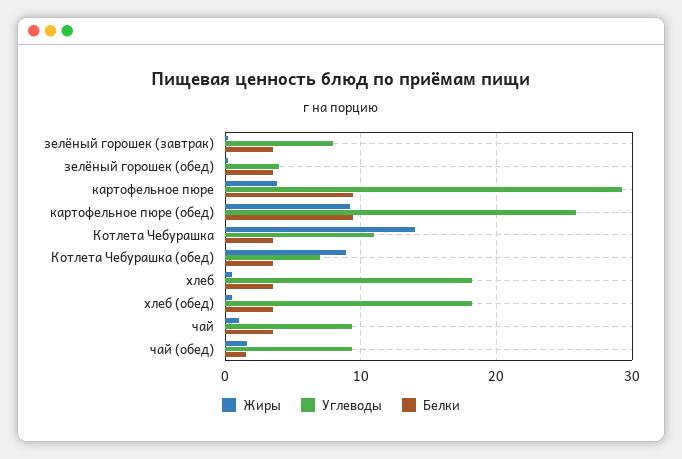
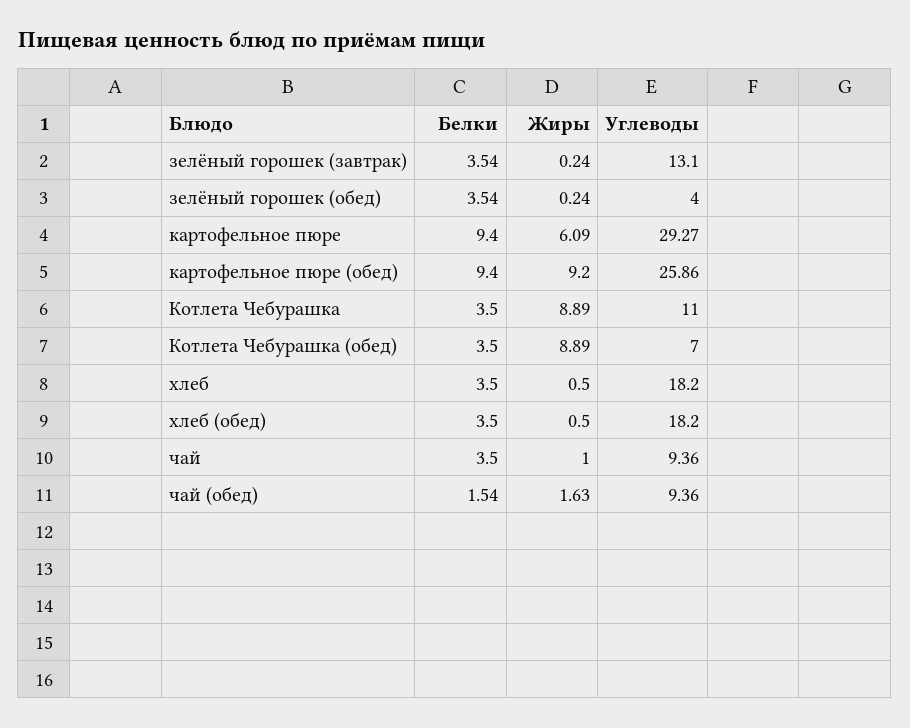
  {
    "Жиры": {
      "зелёный горошек (завтрак)": 0.24,
      "зелёный горошек (обед)": 0.24,
-     "картофельное пюре": 4,
+     "картофельное пюре": 6.09,
      "картофельное пюре (обед)": 9.2,
-     "Котлета Чебурашка": 14,
+     "Котлета Чебурашка": 8.89,
      "Котлета Чебурашка (обед)": 8.89,
      "хлеб": 0.5,
      "хлеб (обед)": 0.5,
      "чай": 1,
      "чай (обед)": 1.63
    },
    "Углеводы": {
-     "зелёный горошек (завтрак)": 8,
+     "зелёный горошек (завтрак)": 13.1,
      "зелёный горошек (обед)": 4,
      "картофельное пюре": 29.27,
      "картофельное пюре (обед)": 25.86,
      "Котлета Чебурашка": 11,
      "Котлета Чебурашка (обед)": 7,
      "хлеб": 18.2,
      "хлеб (обед)": 18.2,
      "чай": 9.36,
      "чай (обед)": 9.36
    },
    "Белки": {
      "зелёный горошек (завтрак)": 3.54,
      "зелёный горошек (обед)": 3.54,
      "картофельное пюре": 9.4,
      "картофельное пюре (обед)": 9.4,
      "Котлета Чебурашка": 3.5,
      "Котлета Чебурашка (обед)": 3.5,
      "хлеб": 3.5,
      "хлеб (обед)": 3.5,
      "чай": 3.5,
      "чай (обед)": 1.54
    }
  }

